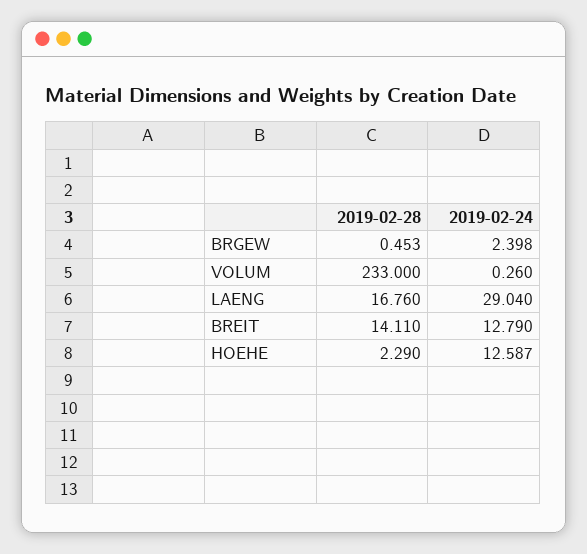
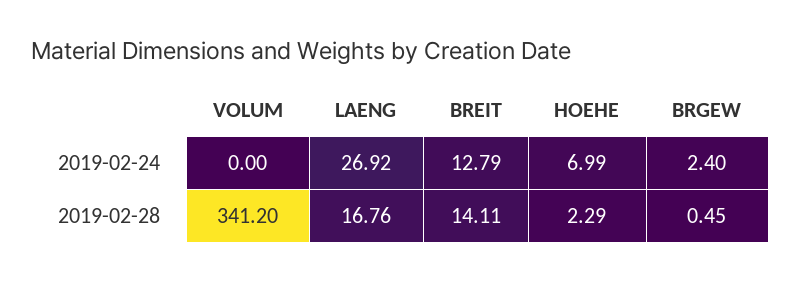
  {
    "2019-02-28": {
      "BRGEW": 0.453,
-     "VOLUM": 233,
+     "VOLUM": 341.2,
      "LAENG": 16.76,
      "BREIT": 14.11,
      "HOEHE": 2.29
    },
    "2019-02-24": {
      "BRGEW": 2.398,
-     "VOLUM": 0.26,
+     "VOLUM": 0,
-     "LAENG": 29.04,
+     "LAENG": 26.92,
      "BREIT": 12.79,
-     "HOEHE": 12.587
+     "HOEHE": 6.99
    }
  }

